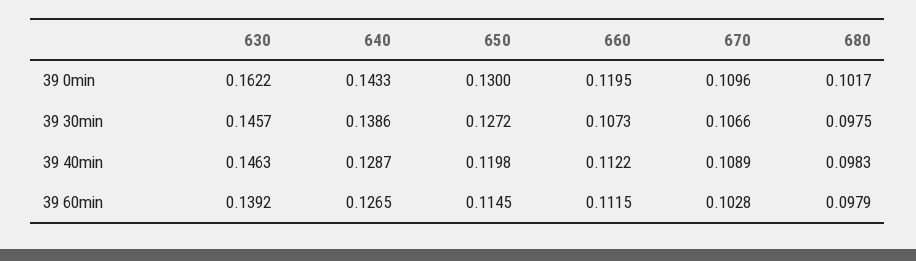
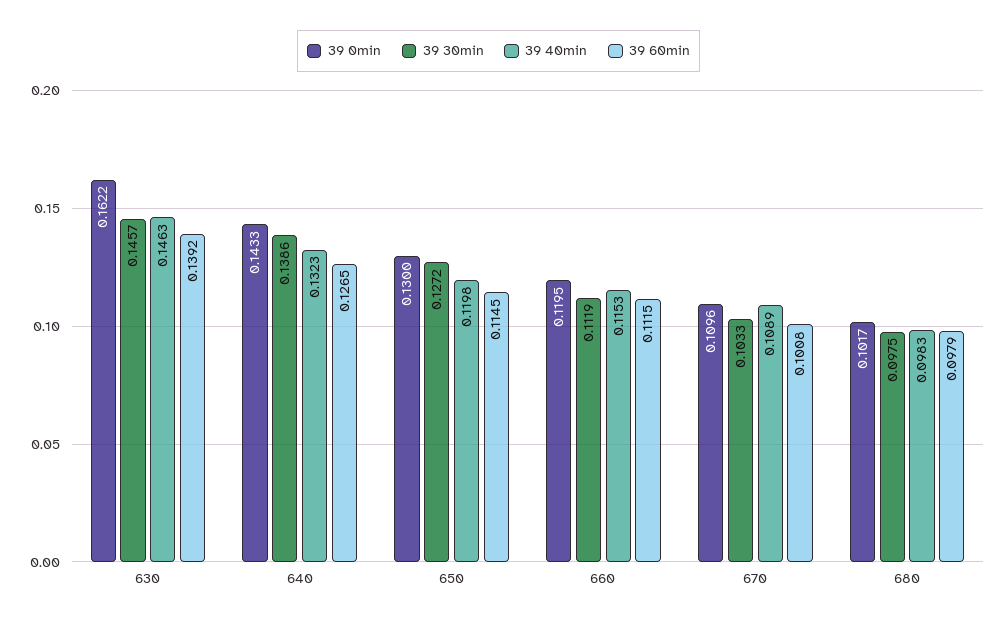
  {
    "39 0min": {
      "630": 0.1622,
      "640": 0.1433,
      "650": 0.13,
      "660": 0.1195,
      "670": 0.1096,
      "680": 0.1017
    },
    "39 30min": {
      "630": 0.1457,
      "640": 0.1386,
      "650": 0.1272,
-     "660": 0.1073,
+     "660": 0.1119,
-     "670": 0.1066,
+     "670": 0.1033,
      "680": 0.0975
    },
    "39 40min": {
      "630": 0.1463,
-     "640": 0.1287,
+     "640": 0.1323,
      "650": 0.1198,
-     "660": 0.1122,
+     "660": 0.1153,
      "670": 0.1089,
      "680": 0.0983
    },
    "39 60min": {
      "630": 0.1392,
      "640": 0.1265,
      "650": 0.1145,
      "660": 0.1115,
-     "670": 0.1028,
+     "670": 0.1008,
      "680": 0.0979
    }
  }

